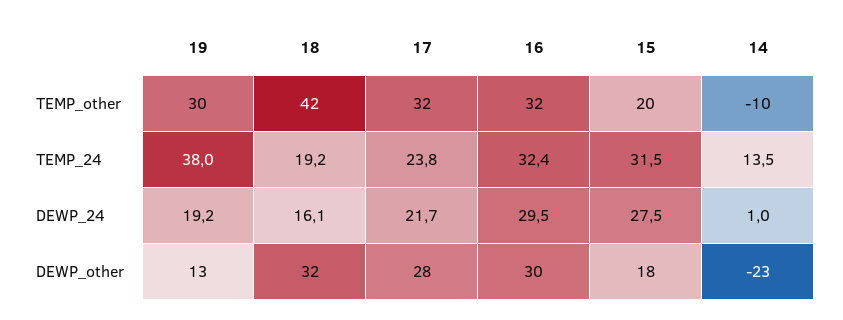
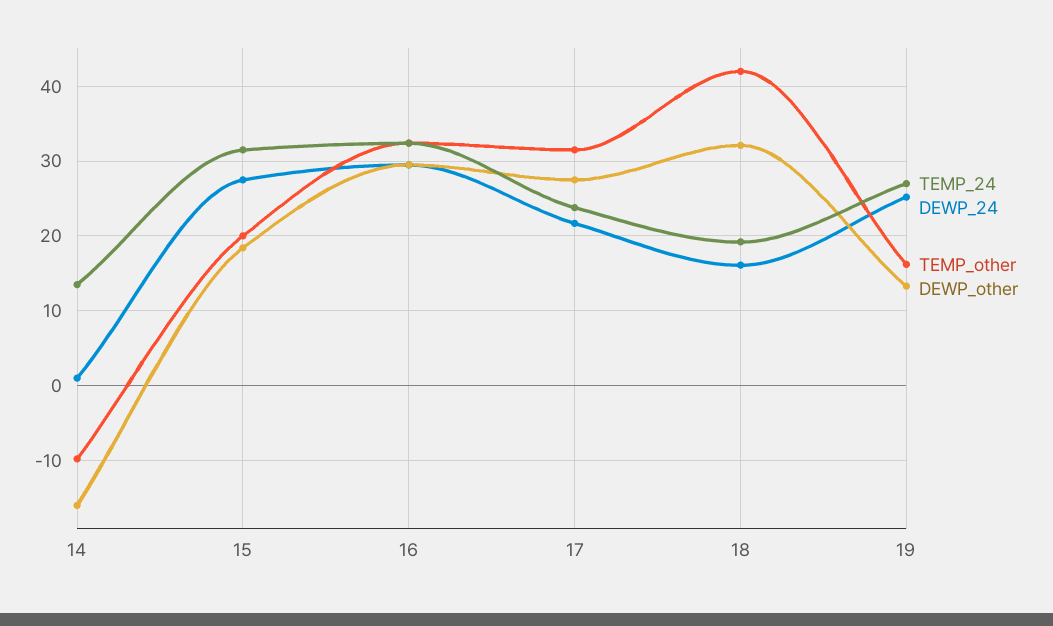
  {
    "TEMP_other": {
-     "19": 30,
+     "19": 16,
      "18": 42,
      "17": 32,
      "16": 32,
      "15": 20,
      "14": -10
    },
    "TEMP_24": {
-     "19": 38,
+     "19": 27,
      "18": 19.2,
      "17": 23.8,
      "16": 32.4,
      "15": 31.5,
      "14": 13.5
    },
    "DEWP_24": {
-     "19": 19.2,
+     "19": 25,
      "18": 16.1,
      "17": 21.7,
      "16": 29.5,
      "15": 27.5,
      "14": 1
    },
    "DEWP_other": {
      "19": 13,
      "18": 32,
      "17": 28,
      "16": 30,
      "15": 18,
-     "14": -23
+     "14": -16
    }
  }

